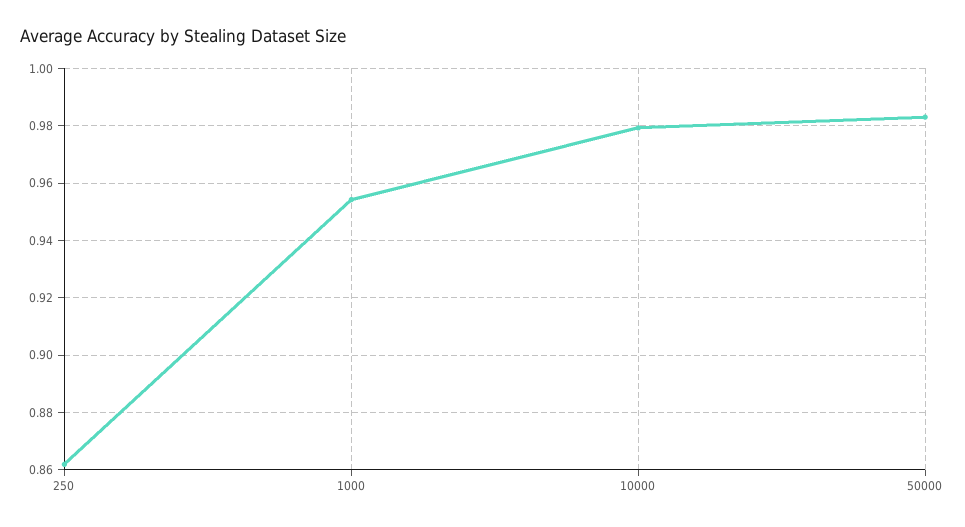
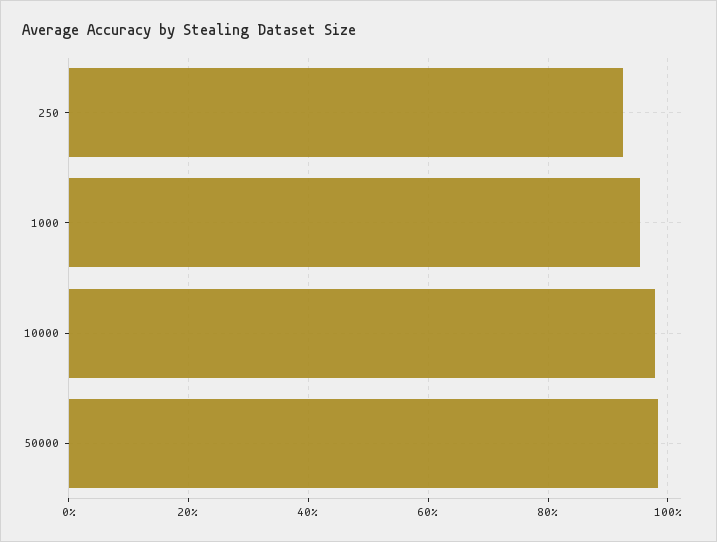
  {
-   "250": 0.8625,
+   "250": 0.92,
    "1000": 0.955,
    "10000": 0.98,
    "50000": 0.9825
  }

